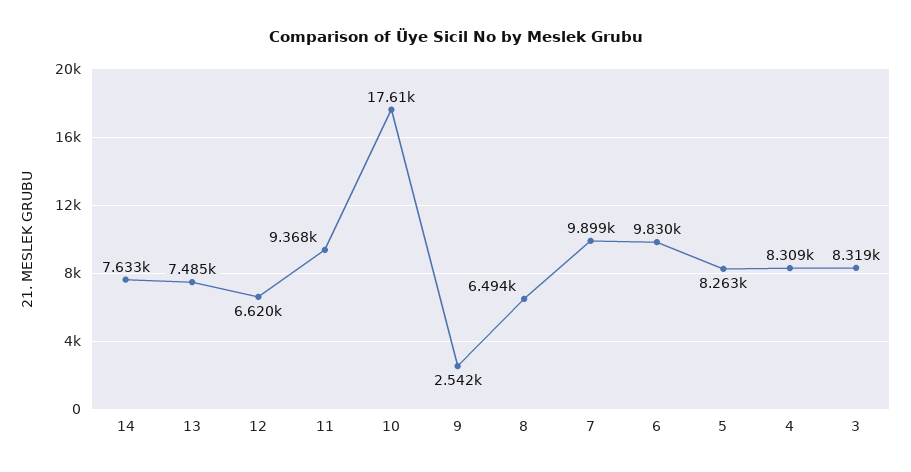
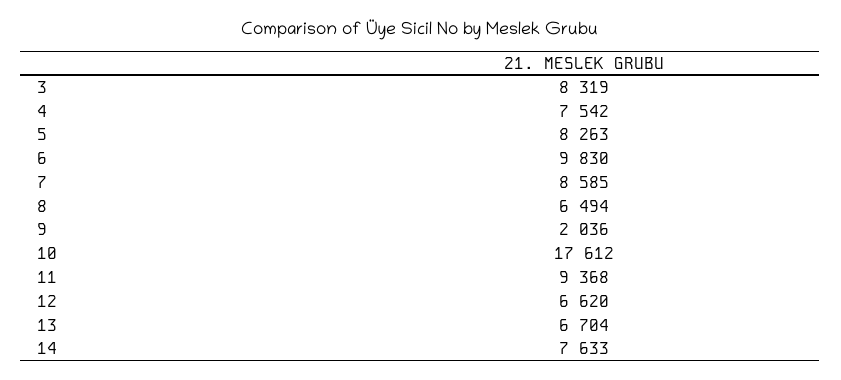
  {
    "14": 7633,
-   "13": 7485,
+   "13": 6704,
    "12": 6620,
    "11": 9368,
    "10": 17612,
-   "9": 2542,
+   "9": 2036,
    "8": 6494,
-   "7": 9899,
+   "7": 8585,
    "6": 9830,
    "5": 8263,
-   "4": 8309,
+   "4": 7542,
    "3": 8319
  }

